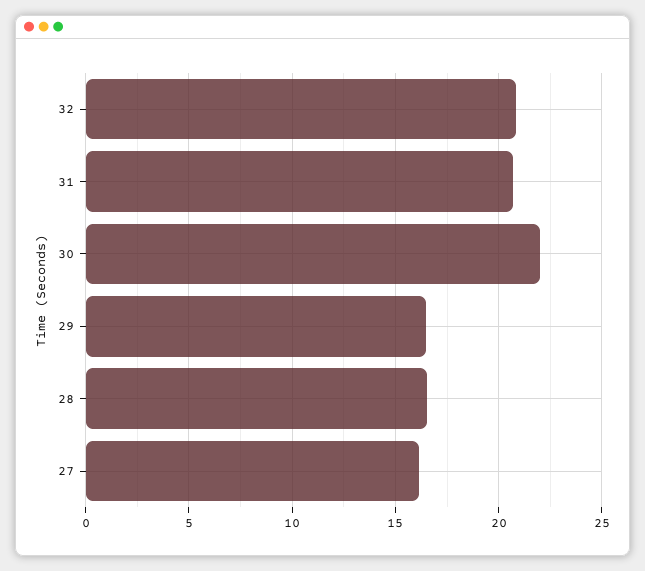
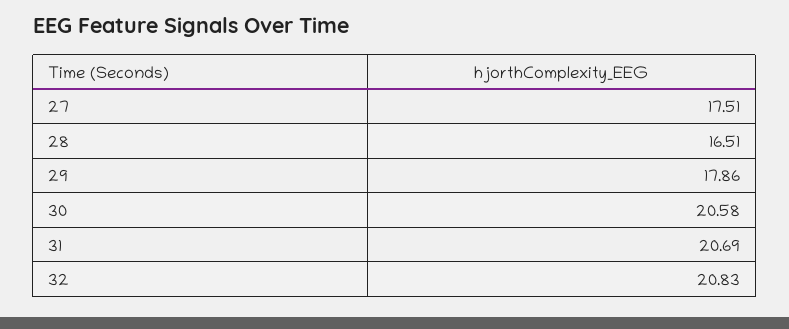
  {
    "32": 20.83,
    "31": 20.69,
-   "30": 22,
+   "30": 20.58,
-   "29": 16.5,
+   "29": 17.86,
    "28": 16.51,
-   "27": 16
+   "27": 17.51
  }

